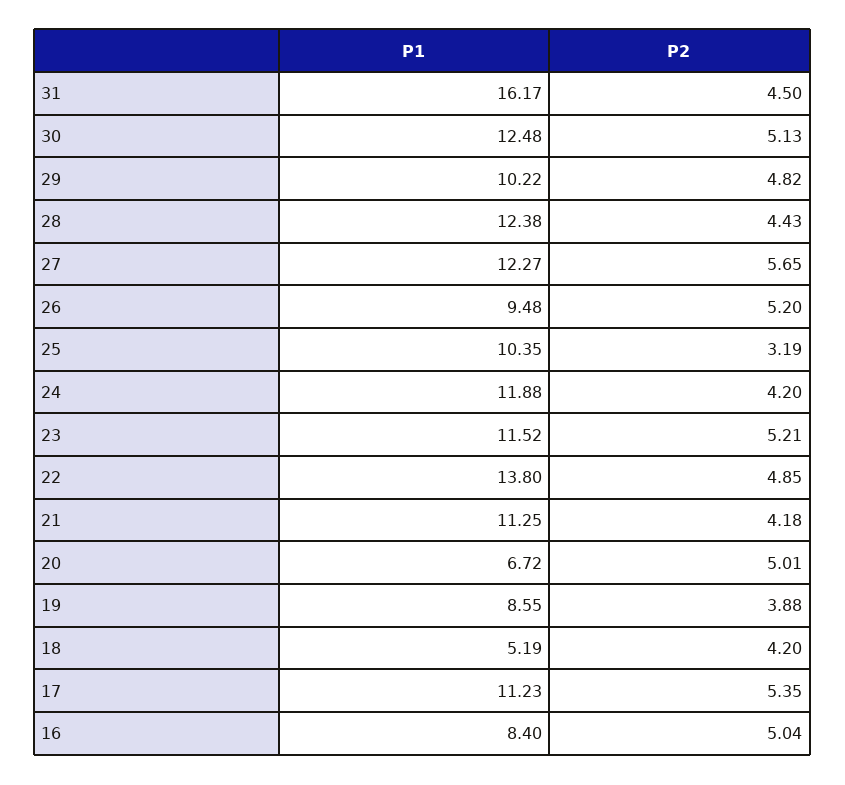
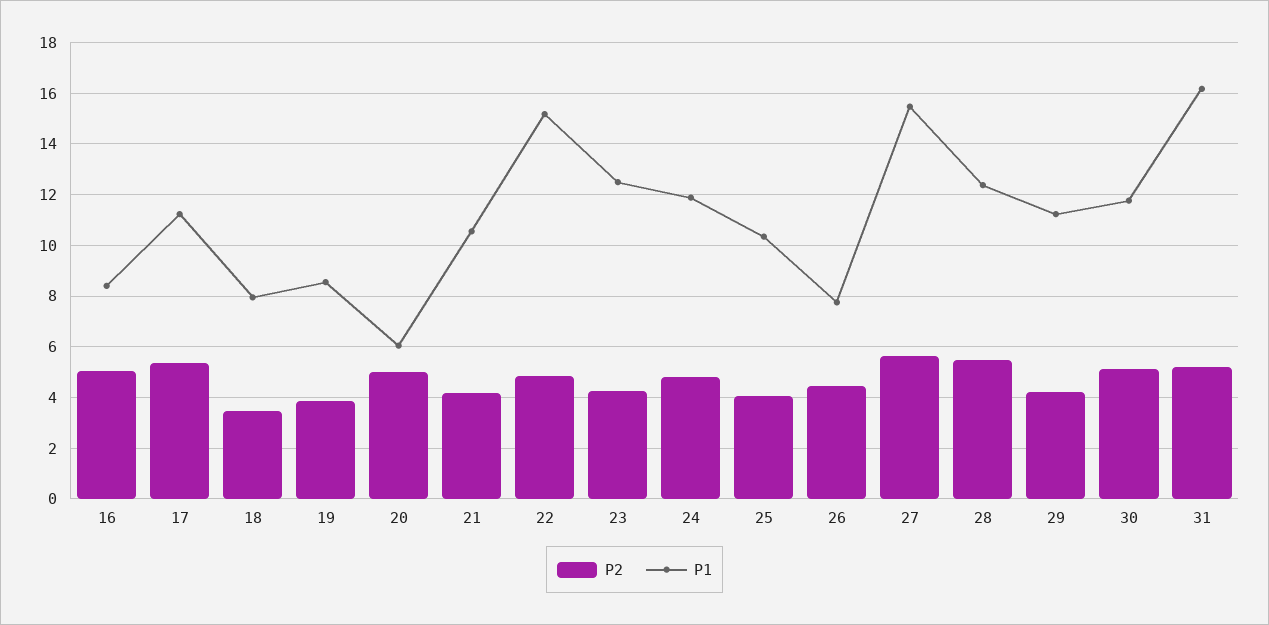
  {
    "P1": {
      "31": 16.17,
-     "30": 12.48,
+     "30": 11.75,
-     "29": 10.22,
+     "29": 11.25,
      "28": 12.38,
-     "27": 12.27,
+     "27": 15.5,
-     "26": 9.48,
+     "26": 7.75,
      "25": 10.35,
      "24": 11.88,
-     "23": 11.52,
+     "23": 12.5,
-     "22": 13.8,
+     "22": 15.25,
-     "21": 11.25,
+     "21": 10.5,
-     "20": 6.72,
+     "20": 6,
      "19": 8.55,
-     "18": 5.19,
+     "18": 8,
      "17": 11.23,
      "16": 8.4
    },
    "P2": {
-     "31": 4.5,
+     "31": 5.25,
      "30": 5.13,
-     "29": 4.82,
+     "29": 4.25,
-     "28": 4.43,
+     "28": 5.5,
      "27": 5.65,
-     "26": 5.2,
+     "26": 4.5,
-     "25": 3.19,
+     "25": 4,
-     "24": 4.2,
+     "24": 4.75,
-     "23": 5.21,
+     "23": 4.25,
      "22": 4.85,
      "21": 4.18,
      "20": 5.01,
      "19": 3.88,
-     "18": 4.2,
+     "18": 3.5,
      "17": 5.35,
      "16": 5.04
    }
  }

